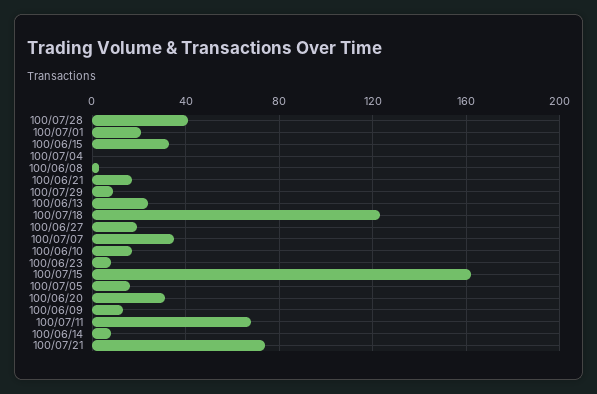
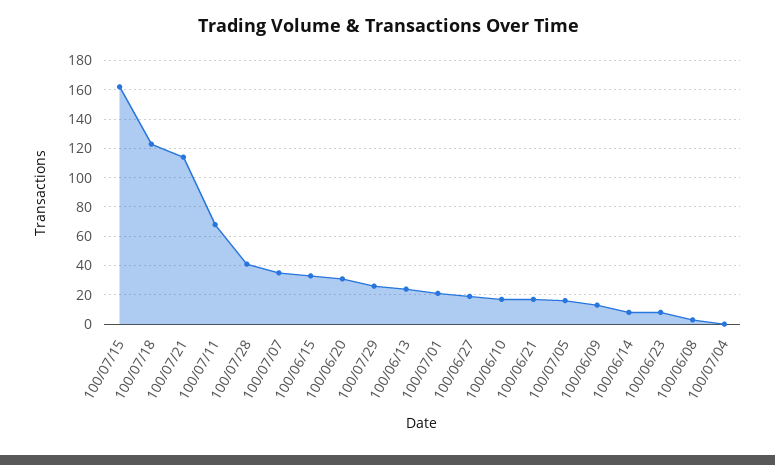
  {
    "100/07/28": 40,
    "100/07/01": 20,
    "100/06/15": 35,
    "100/07/04": 0,
    "100/06/08": 5,
    "100/06/21": 15,
-   "100/07/29": 10,
+   "100/07/29": 25,
    "100/06/13": 25,
    "100/07/18": 125,
    "100/06/27": 20,
    "100/07/07": 35,
    "100/06/10": 15,
    "100/06/23": 10,
    "100/07/15": 160,
    "100/07/05": 15,
    "100/06/20": 30,
    "100/06/09": 15,
    "100/07/11": 70,
    "100/06/14": 10,
-   "100/07/21": 75
+   "100/07/21": 115
  }

